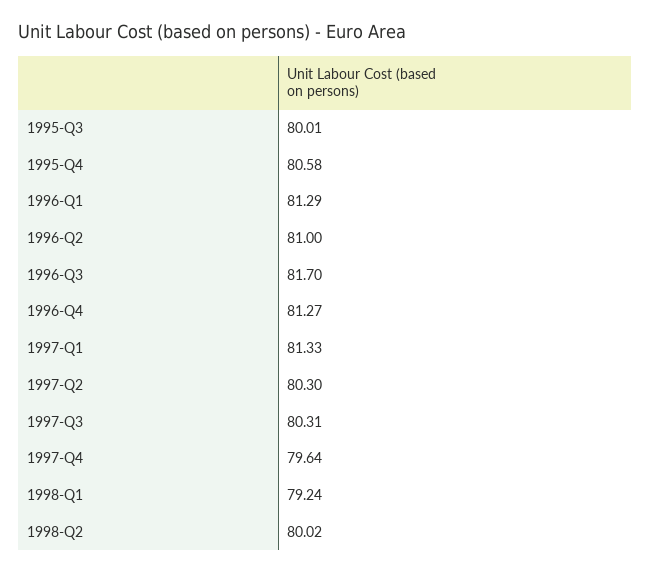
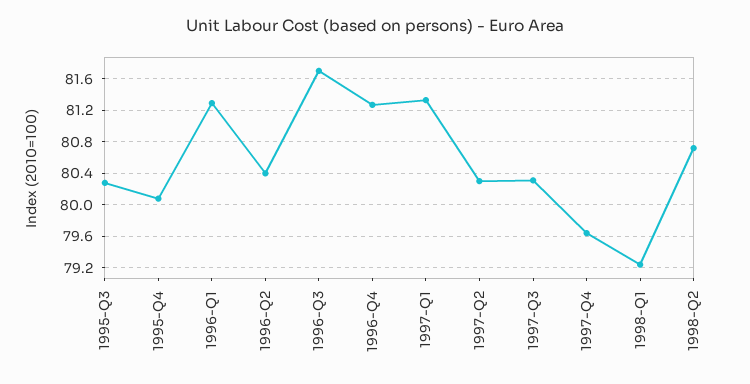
  {
-   "1995-Q3": 80.01,
+   "1995-Q3": 80.3,
-   "1995-Q4": 80.58,
+   "1995-Q4": 80.1,
    "1996-Q1": 81.29,
-   "1996-Q2": 81,
+   "1996-Q2": 80.4,
    "1996-Q3": 81.7,
    "1996-Q4": 81.27,
    "1997-Q1": 81.33,
    "1997-Q2": 80.3,
    "1997-Q3": 80.31,
    "1997-Q4": 79.64,
    "1998-Q1": 79.24,
-   "1998-Q2": 80.02
+   "1998-Q2": 80.7
  }

